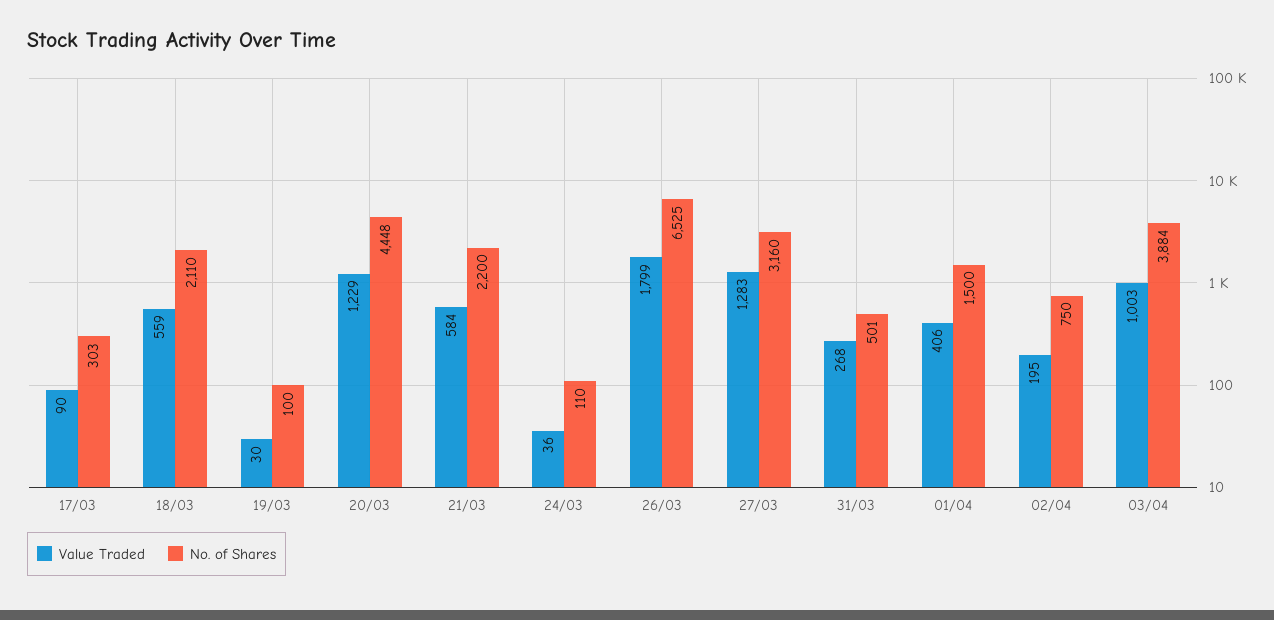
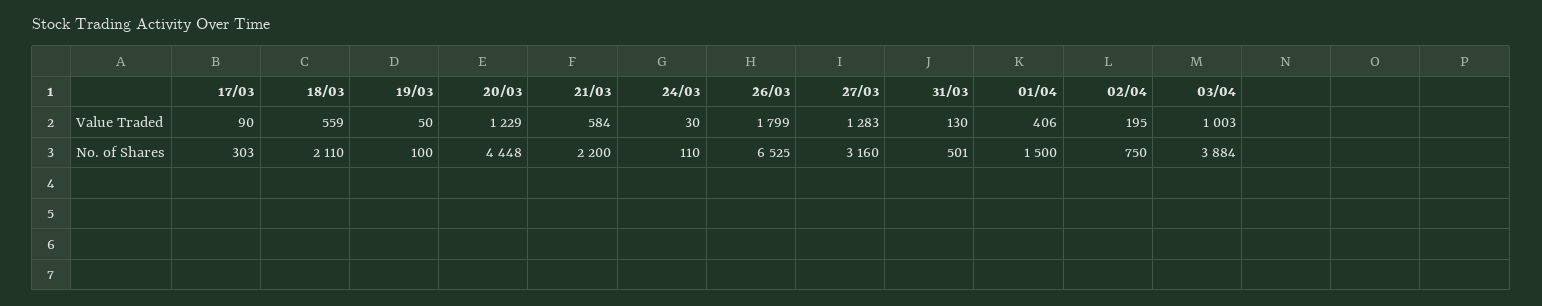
  {
    "Value Traded": {
      "17/03": 90,
      "18/03": 559,
-     "19/03": 30,
+     "19/03": 50,
      "20/03": 1229,
      "21/03": 584,
-     "24/03": 36,
+     "24/03": 30,
      "26/03": 1799,
      "27/03": 1283,
-     "31/03": 268,
+     "31/03": 130,
      "01/04": 406,
      "02/04": 195,
      "03/04": 1003
    },
    "No. of Shares": {
      "17/03": 303,
      "18/03": 2110,
      "19/03": 100,
      "20/03": 4448,
      "21/03": 2200,
      "24/03": 110,
      "26/03": 6525,
      "27/03": 3160,
      "31/03": 501,
      "01/04": 1500,
      "02/04": 750,
      "03/04": 3884
    }
  }

